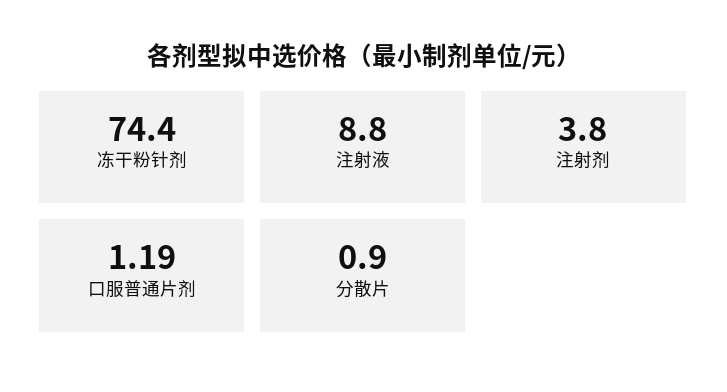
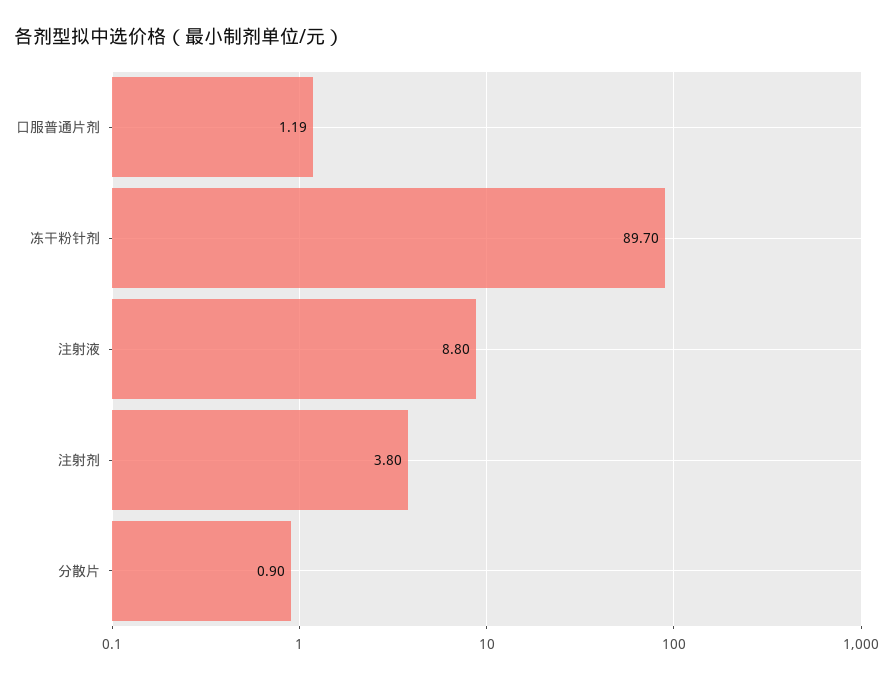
  {
-   "冻干粉针剂": 74.4,
+   "冻干粉针剂": 89.7,
    "注射液": 8.8,
    "注射剂": 3.8,
    "口服普通片剂": 1.19,
    "分散片": 0.9
  }

